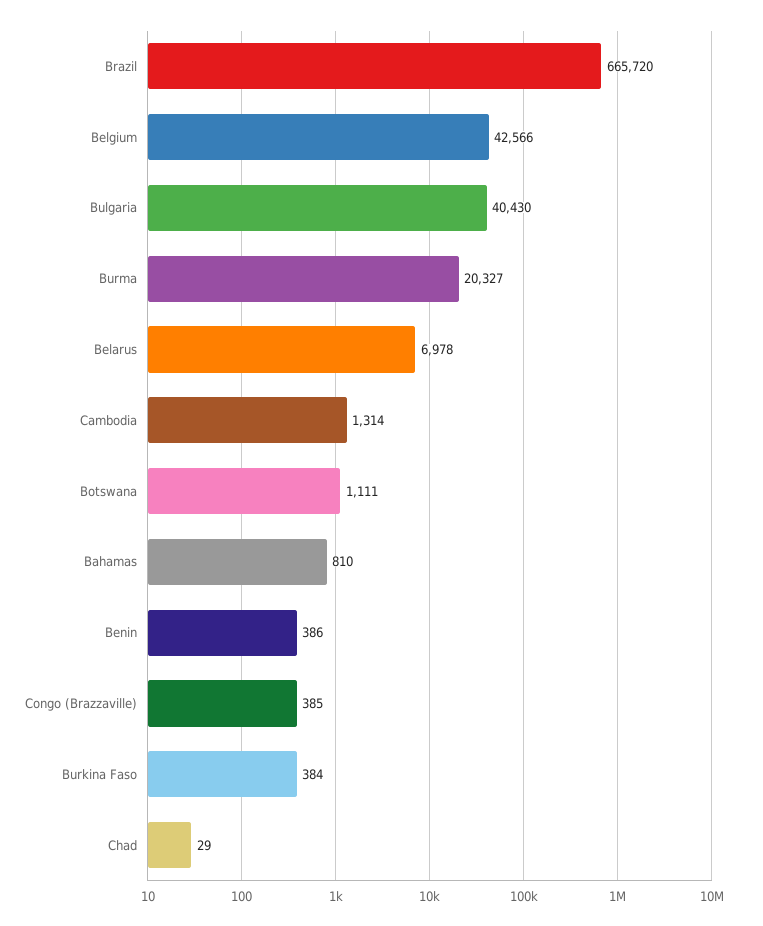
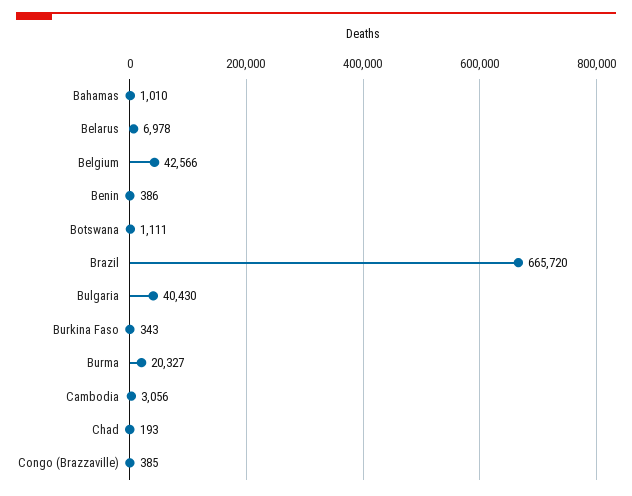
  {
    "Brazil": 665720,
    "Belgium": 42566,
    "Bulgaria": 40430,
    "Burma": 20327,
    "Belarus": 6978,
-   "Cambodia": 1314,
+   "Cambodia": 3056,
    "Botswana": 1111,
-   "Bahamas": 810,
+   "Bahamas": 1010,
    "Benin": 386,
    "Congo (Brazzaville)": 385,
-   "Burkina Faso": 384,
+   "Burkina Faso": 343,
-   "Chad": 29
+   "Chad": 193
  }

